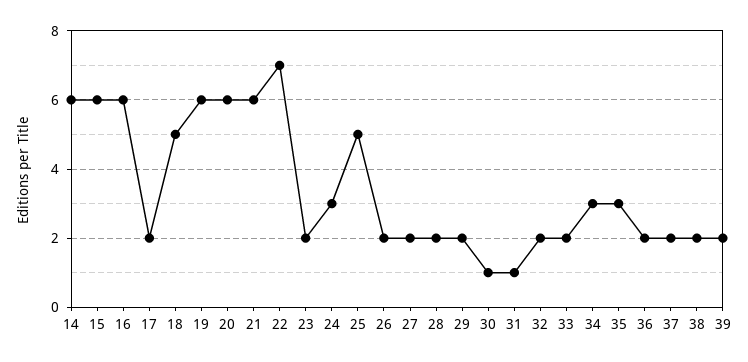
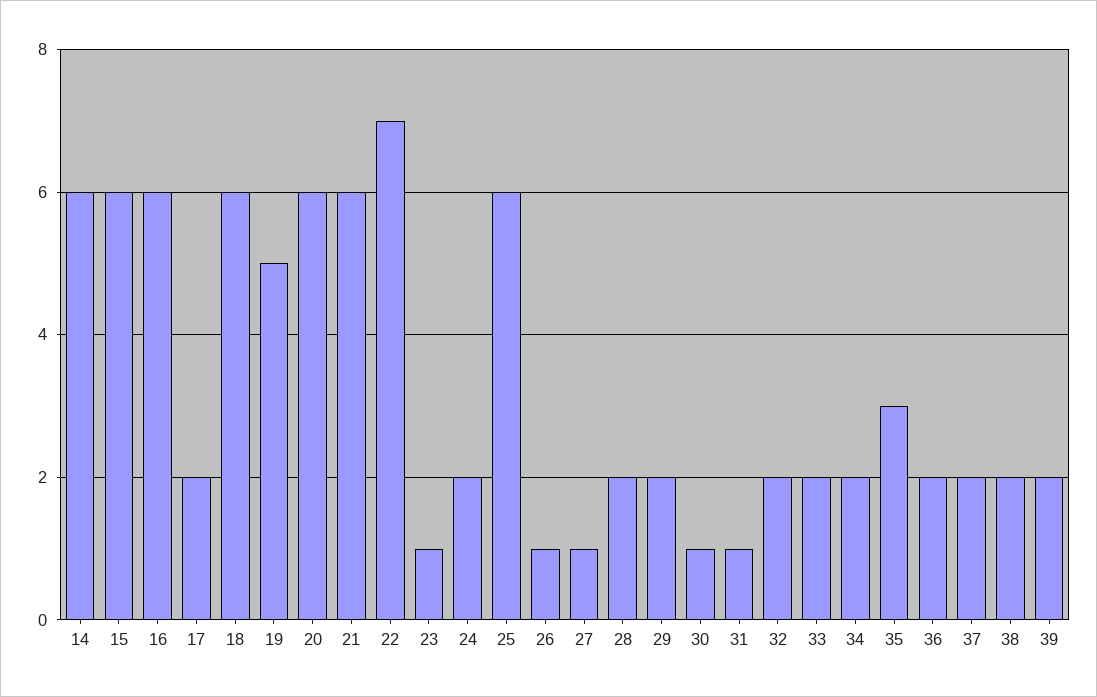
  {
    "14": 6,
    "15": 6,
    "16": 6,
    "17": 2,
-   "18": 5,
+   "18": 6,
-   "19": 6,
+   "19": 5,
    "20": 6,
    "21": 6,
    "22": 7,
-   "23": 2,
+   "23": 1,
-   "24": 3,
+   "24": 2,
-   "25": 5,
+   "25": 6,
-   "26": 2,
+   "26": 1,
-   "27": 2,
+   "27": 1,
    "28": 2,
    "29": 2,
    "30": 1,
    "31": 1,
    "32": 2,
    "33": 2,
-   "34": 3,
+   "34": 2,
    "35": 3,
    "36": 2,
    "37": 2,
    "38": 2,
    "39": 2
  }

